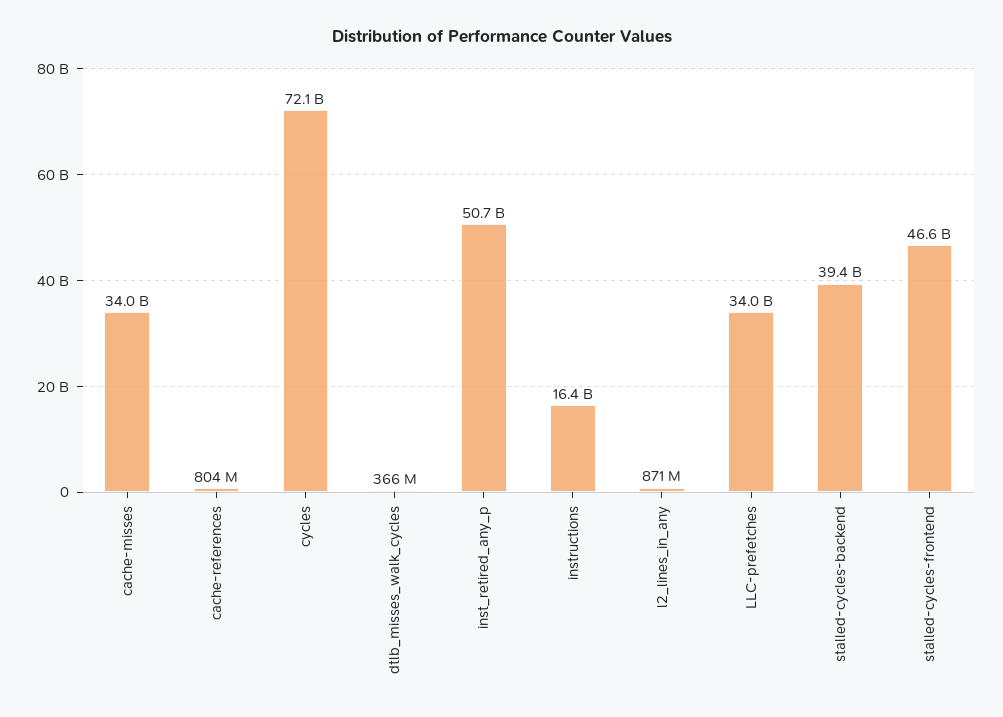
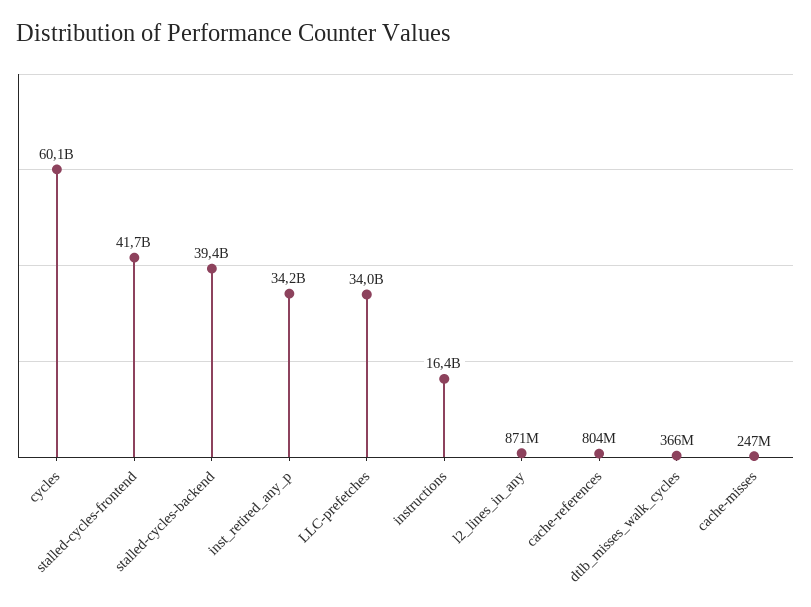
  {
-   "cache-misses": 34000000000,
+   "cache-misses": 247000000,
    "cache-references": 804000000,
-   "cycles": 72100000000,
+   "cycles": 60100000000,
    "dtlb_misses_walk_cycles": 366000000,
-   "inst_retired_any_p": 50700000000,
+   "inst_retired_any_p": 34200000000,
    "instructions": 16400000000,
    "l2_lines_in_any": 871000000,
    "LLC-prefetches": 34000000000,
    "stalled-cycles-backend": 39400000000,
-   "stalled-cycles-frontend": 46600000000
+   "stalled-cycles-frontend": 41700000000
  }

